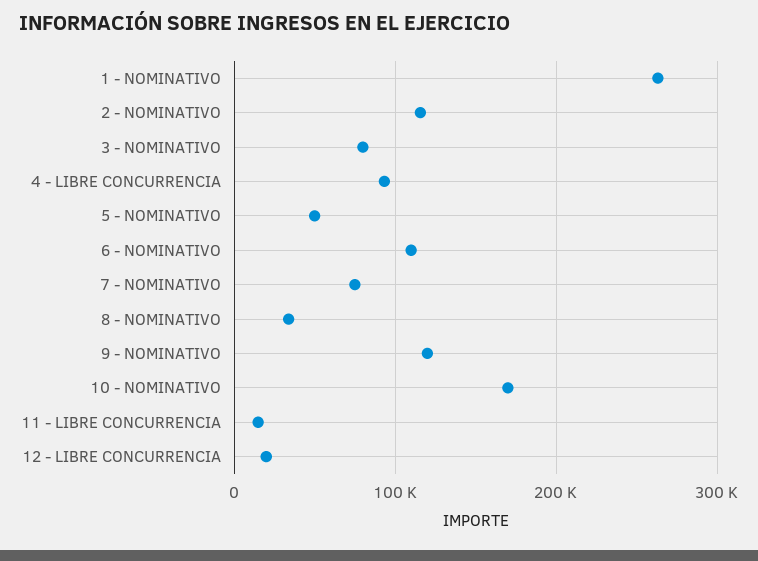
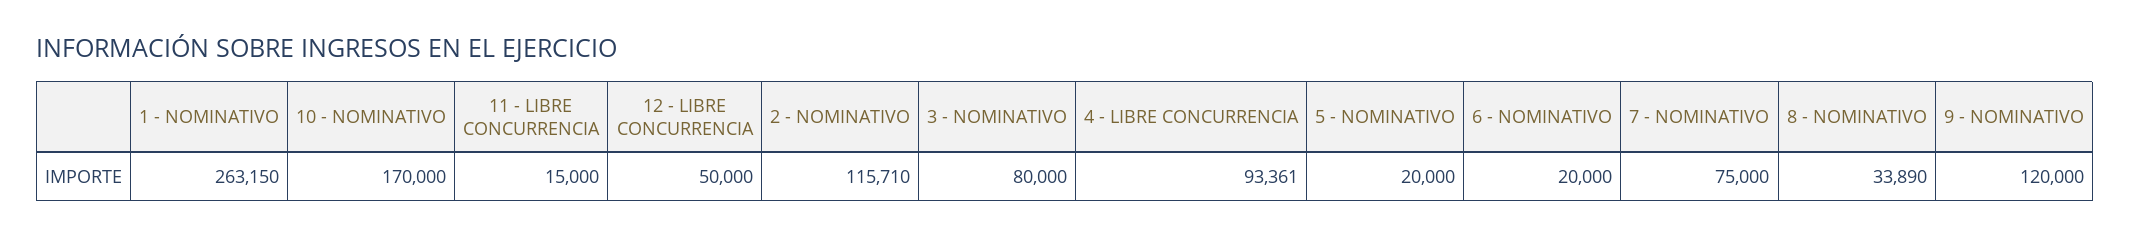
  {
    "1 - NOMINATIVO": 263150,
    "2 - NOMINATIVO": 115710,
    "3 - NOMINATIVO": 80000,
    "4 - LIBRE CONCURRENCIA": 93361,
-   "5 - NOMINATIVO": 50000,
+   "5 - NOMINATIVO": 20000,
-   "6 - NOMINATIVO": 110000,
+   "6 - NOMINATIVO": 20000,
    "7 - NOMINATIVO": 75000,
    "8 - NOMINATIVO": 33890,
    "9 - NOMINATIVO": 120000,
    "10 - NOMINATIVO": 170000,
    "11 - LIBRE CONCURRENCIA": 15000,
-   "12 - LIBRE CONCURRENCIA": 20000
+   "12 - LIBRE CONCURRENCIA": 50000
  }

